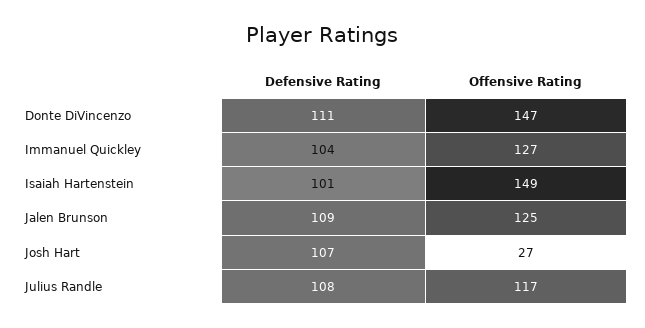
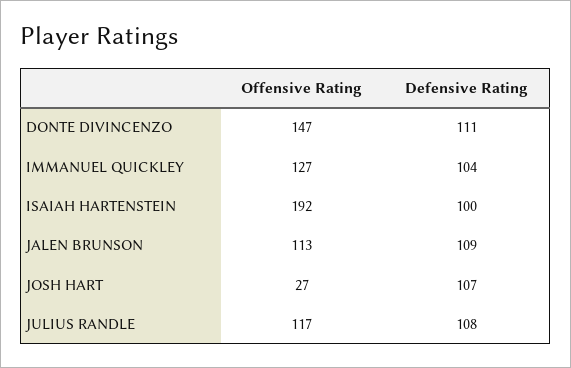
  {
    "Defensive Rating": {
      "Donte DiVincenzo": 111,
      "Immanuel Quickley": 104,
-     "Isaiah Hartenstein": 101,
+     "Isaiah Hartenstein": 100,
      "Jalen Brunson": 109,
      "Josh Hart": 107,
      "Julius Randle": 108
    },
    "Offensive Rating": {
      "Donte DiVincenzo": 147,
      "Immanuel Quickley": 127,
-     "Isaiah Hartenstein": 149,
+     "Isaiah Hartenstein": 192,
-     "Jalen Brunson": 125,
+     "Jalen Brunson": 113,
      "Josh Hart": 27,
      "Julius Randle": 117
    }
  }

